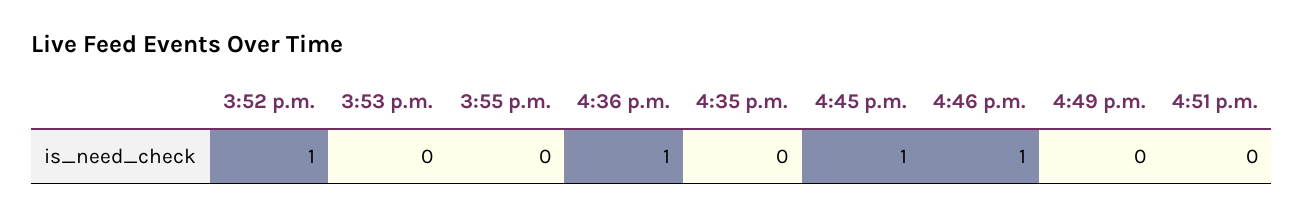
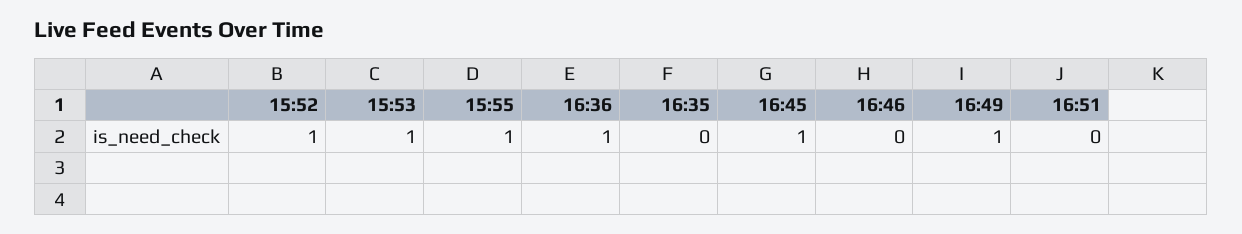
  {
    "3:52 p.m.": 1,
-   "3:53 p.m.": 0,
+   "3:53 p.m.": 1,
-   "3:55 p.m.": 0,
+   "3:55 p.m.": 1,
    "4:36 p.m.": 1,
    "4:35 p.m.": 0,
    "4:45 p.m.": 1,
-   "4:46 p.m.": 1,
+   "4:46 p.m.": 0,
-   "4:49 p.m.": 0,
+   "4:49 p.m.": 1,
    "4:51 p.m.": 0
  }

